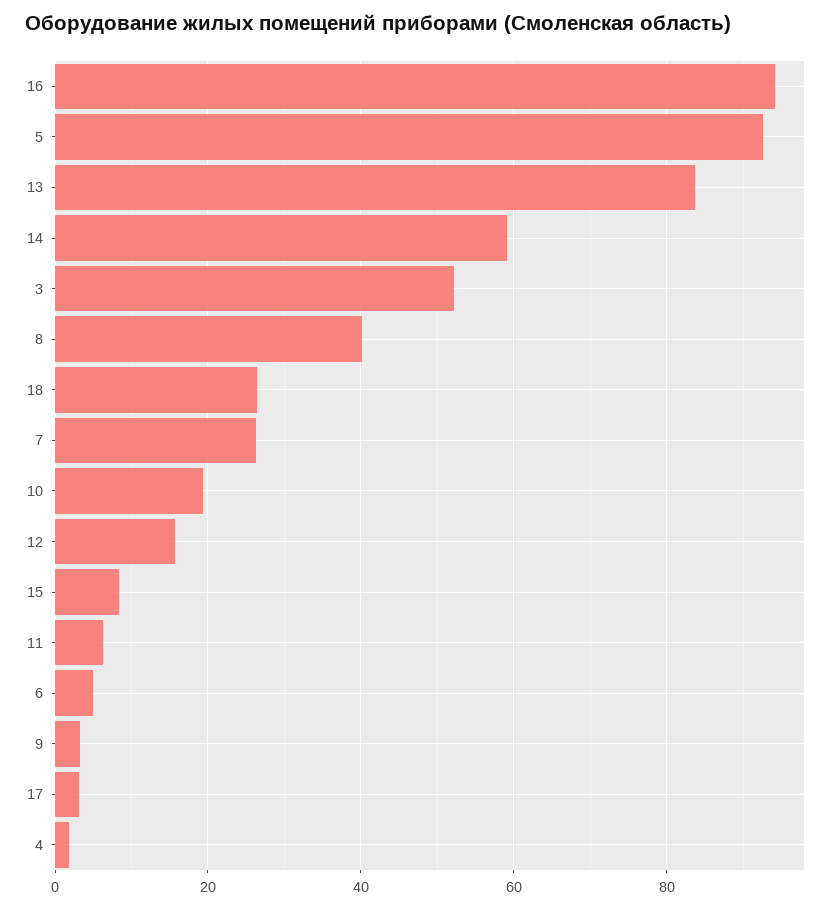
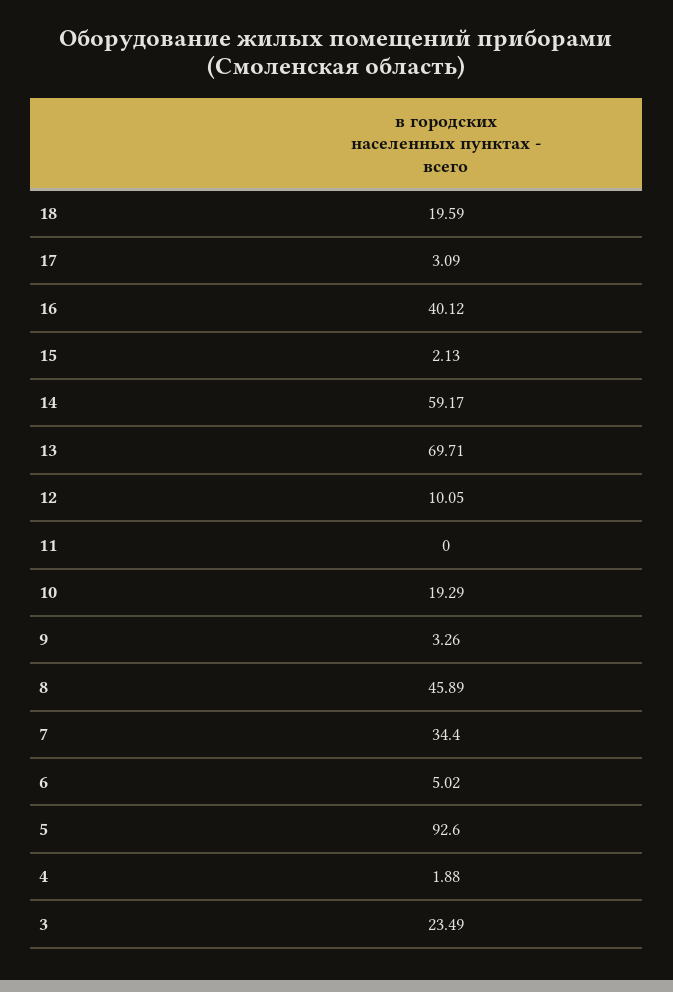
  {
-   "16": 94,
+   "16": 40.12,
    "5": 92.6,
-   "13": 84,
+   "13": 69.71,
    "14": 59.17,
-   "3": 52,
+   "3": 23.49,
-   "8": 40,
+   "8": 45.89,
-   "18": 26,
+   "18": 19.59,
-   "7": 26,
+   "7": 34.4,
    "10": 19.29,
-   "12": 16,
+   "12": 10.05,
-   "15": 8,
+   "15": 2.13,
-   "11": 6,
+   "11": 0,
    "6": 5.02,
    "9": 3.26,
    "17": 3.09,
    "4": 1.88
  }

